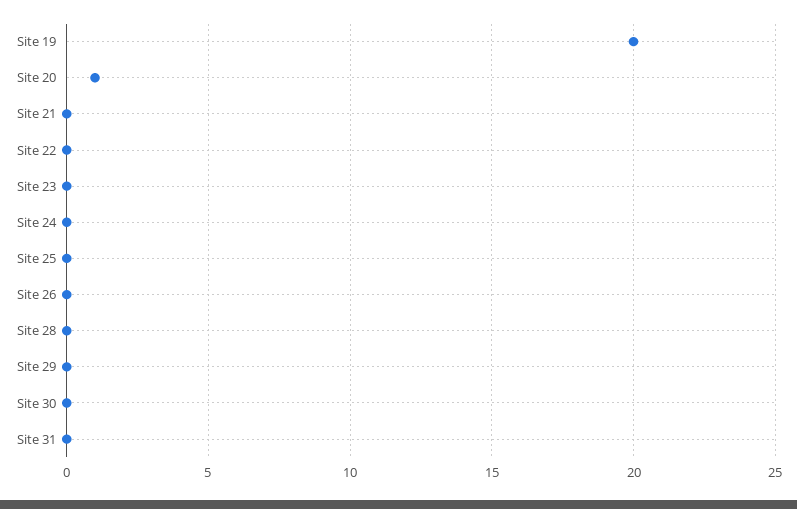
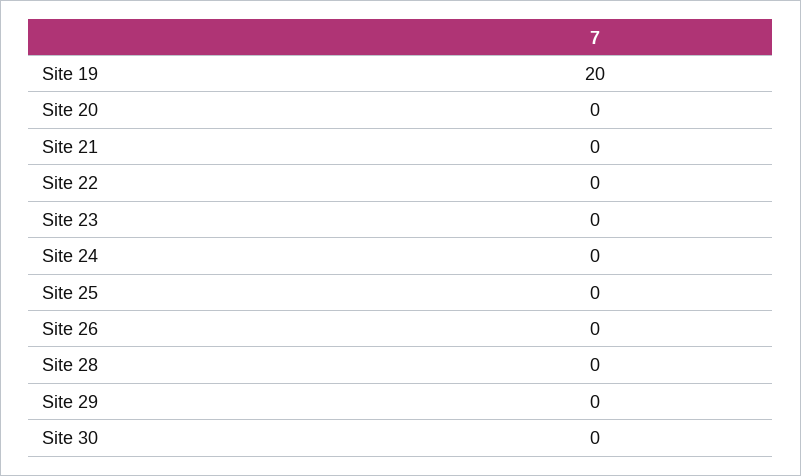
  {
    "Site 19": 20,
-   "Site 20": 1,
+   "Site 20": 0,
    "Site 21": 0,
    "Site 22": 0,
    "Site 23": 0,
    "Site 24": 0,
    "Site 25": 0,
    "Site 26": 0,
    "Site 28": 0,
    "Site 29": 0,
-   "Site 30": 0,
+   "Site 30": 0
-   "Site 31": 0
  }

